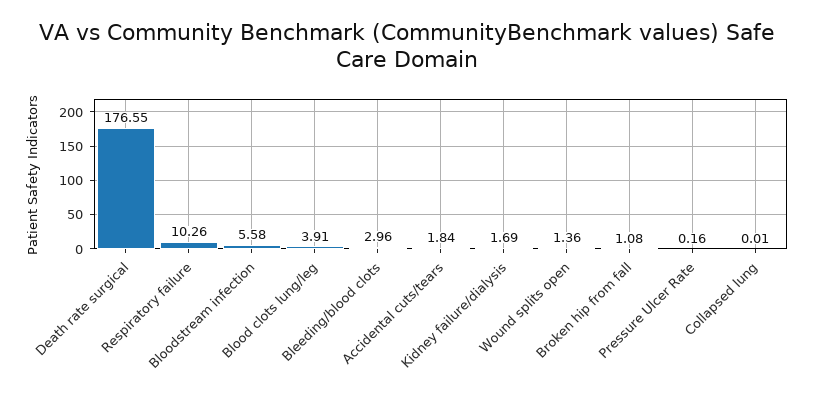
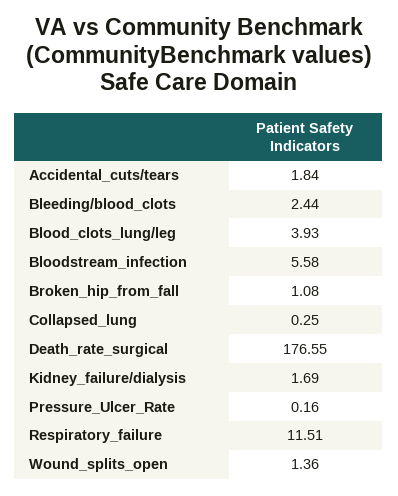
  {
    "Death rate surgical": 176.55,
-   "Respiratory failure": 10.26,
+   "Respiratory failure": 11.51,
    "Bloodstream infection": 5.58,
-   "Blood clots lung/leg": 3.91,
+   "Blood clots lung/leg": 3.93,
-   "Bleeding/blood clots": 2.96,
+   "Bleeding/blood clots": 2.44,
    "Accidental cuts/tears": 1.84,
    "Kidney failure/dialysis": 1.69,
    "Wound splits open": 1.36,
    "Broken hip from fall": 1.08,
    "Pressure Ulcer Rate": 0.16,
-   "Collapsed lung": 0.01
+   "Collapsed lung": 0.25
  }

